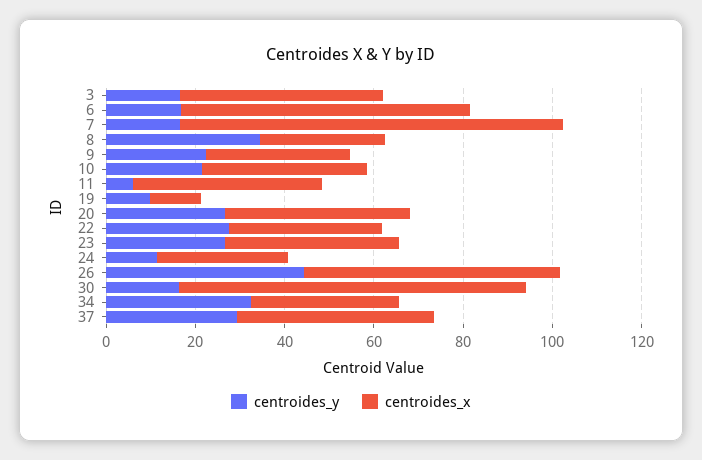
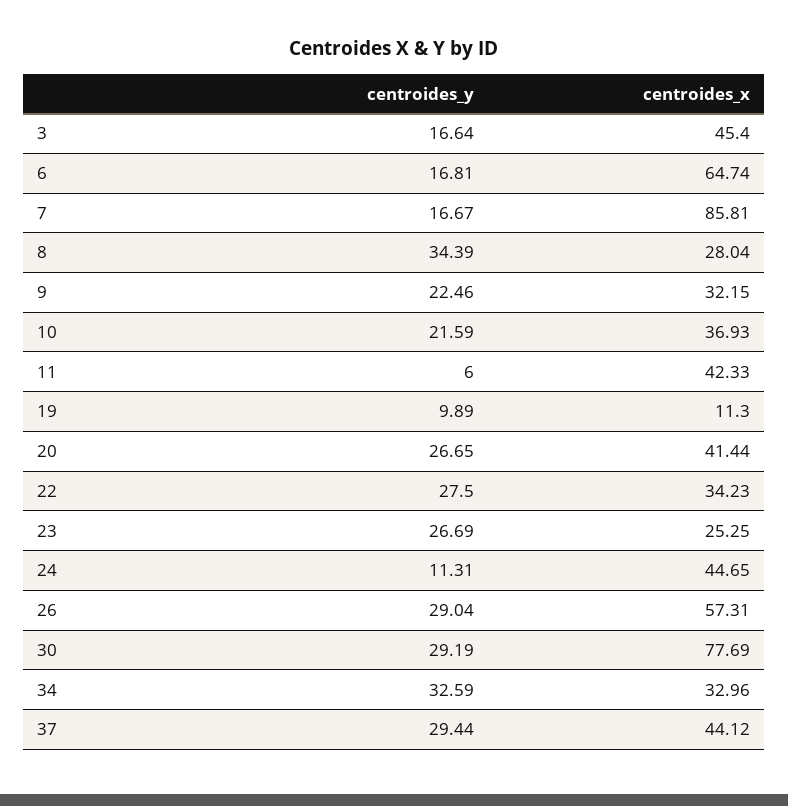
  {
    "centroides_y": {
      "3": 16.64,
      "6": 16.81,
      "7": 16.67,
      "8": 34.39,
      "9": 22.46,
      "10": 21.59,
      "11": 6,
      "19": 9.89,
      "20": 26.65,
      "22": 27.5,
      "23": 26.69,
      "24": 11.31,
-     "26": 45,
+     "26": 29.04,
-     "30": 15,
+     "30": 29.19,
      "34": 32.59,
      "37": 29.44
    },
    "centroides_x": {
      "3": 45.4,
      "6": 64.74,
      "7": 85.81,
      "8": 28.04,
      "9": 32.15,
      "10": 36.93,
      "11": 42.33,
      "19": 11.3,
      "20": 41.44,
      "22": 34.23,
-     "23": 40,
+     "23": 25.25,
-     "24": 30,
+     "24": 44.65,
      "26": 57.31,
      "30": 77.69,
      "34": 32.96,
      "37": 44.12
    }
  }

